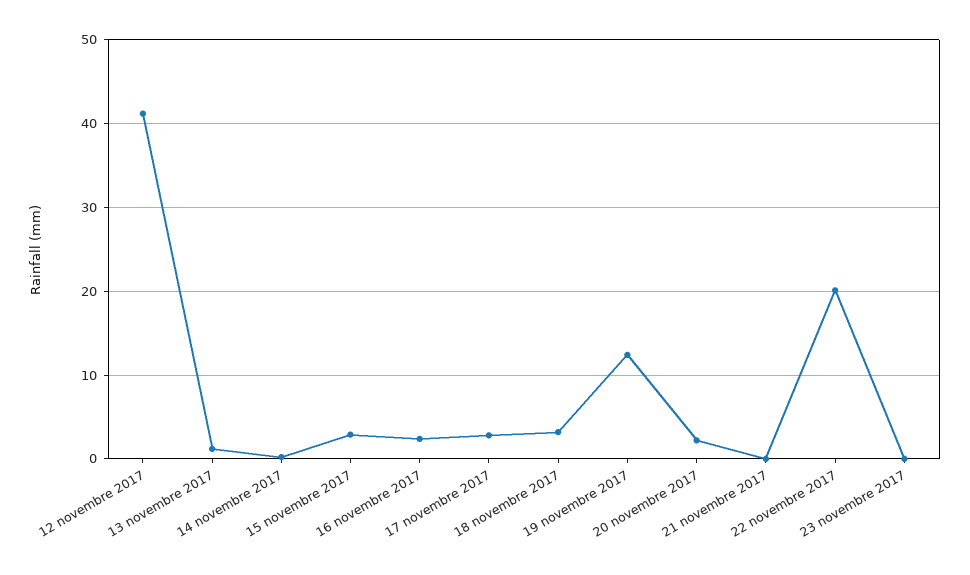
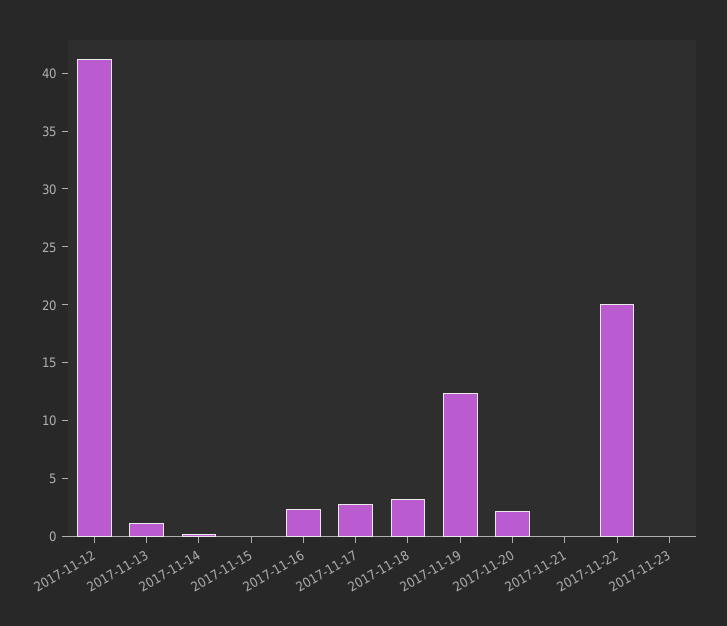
  {
    "12 novembre 2017": 41,
    "13 novembre 2017": 1,
    "14 novembre 2017": 0,
-   "15 novembre 2017": 3,
+   "15 novembre 2017": 0,
    "16 novembre 2017": 2,
    "17 novembre 2017": 3,
    "18 novembre 2017": 3,
    "19 novembre 2017": 12,
    "20 novembre 2017": 2,
    "21 novembre 2017": 0,
    "22 novembre 2017": 20,
    "23 novembre 2017": 0
  }

